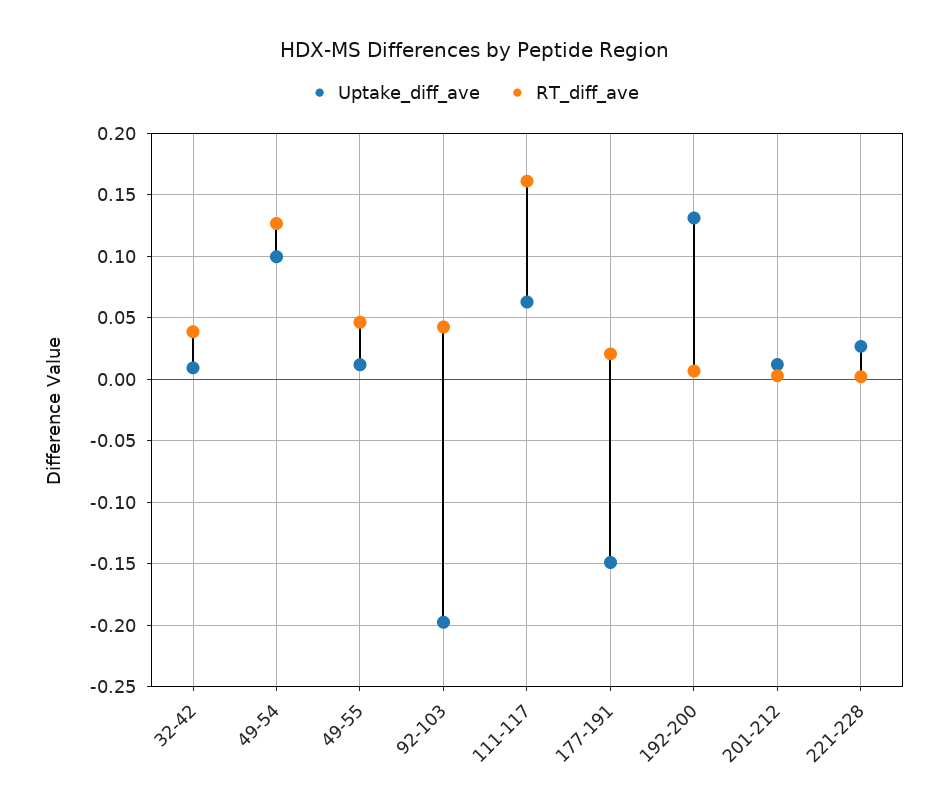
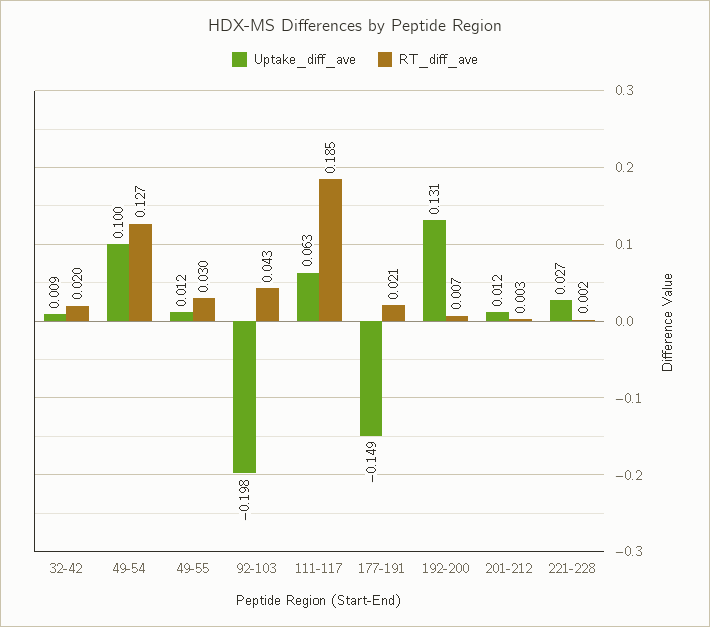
  {
    "Uptake_diff_ave": {
      "32-42": 0.009,
      "49-54": 0.1,
      "49-55": 0.012,
      "92-103": -0.198,
      "111-117": 0.063,
      "177-191": -0.149,
      "192-200": 0.131,
      "201-212": 0.012,
      "221-228": 0.027
    },
    "RT_diff_ave": {
-     "32-42": 0.04,
+     "32-42": 0.02,
      "49-54": 0.127,
-     "49-55": 0.045,
+     "49-55": 0.03,
      "92-103": 0.043,
-     "111-117": 0.16,
+     "111-117": 0.185,
      "177-191": 0.021,
      "192-200": 0.007,
      "201-212": 0.003,
      "221-228": 0.002
    }
  }

